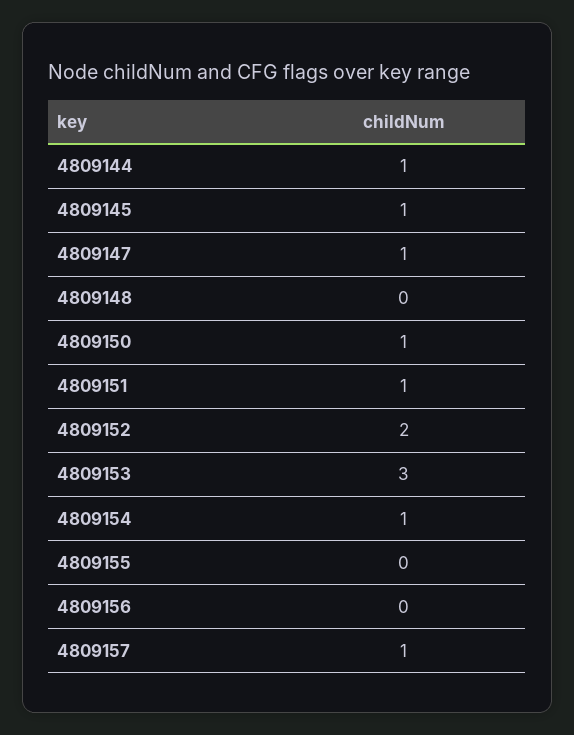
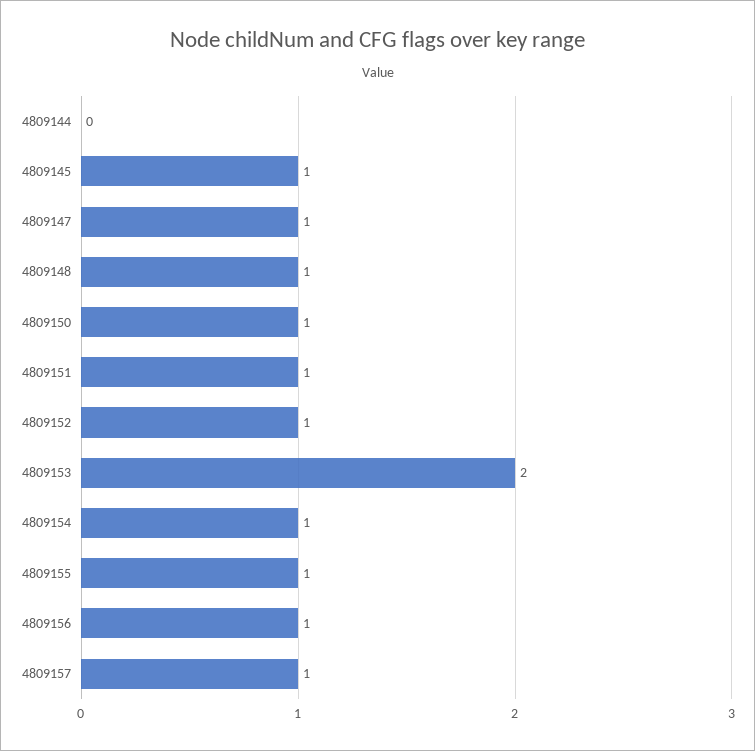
  {
-   "4809144": 1,
+   "4809144": 0,
    "4809145": 1,
    "4809147": 1,
-   "4809148": 0,
+   "4809148": 1,
    "4809150": 1,
    "4809151": 1,
-   "4809152": 2,
+   "4809152": 1,
-   "4809153": 3,
+   "4809153": 2,
    "4809154": 1,
-   "4809155": 0,
+   "4809155": 1,
-   "4809156": 0,
+   "4809156": 1,
    "4809157": 1
  }

